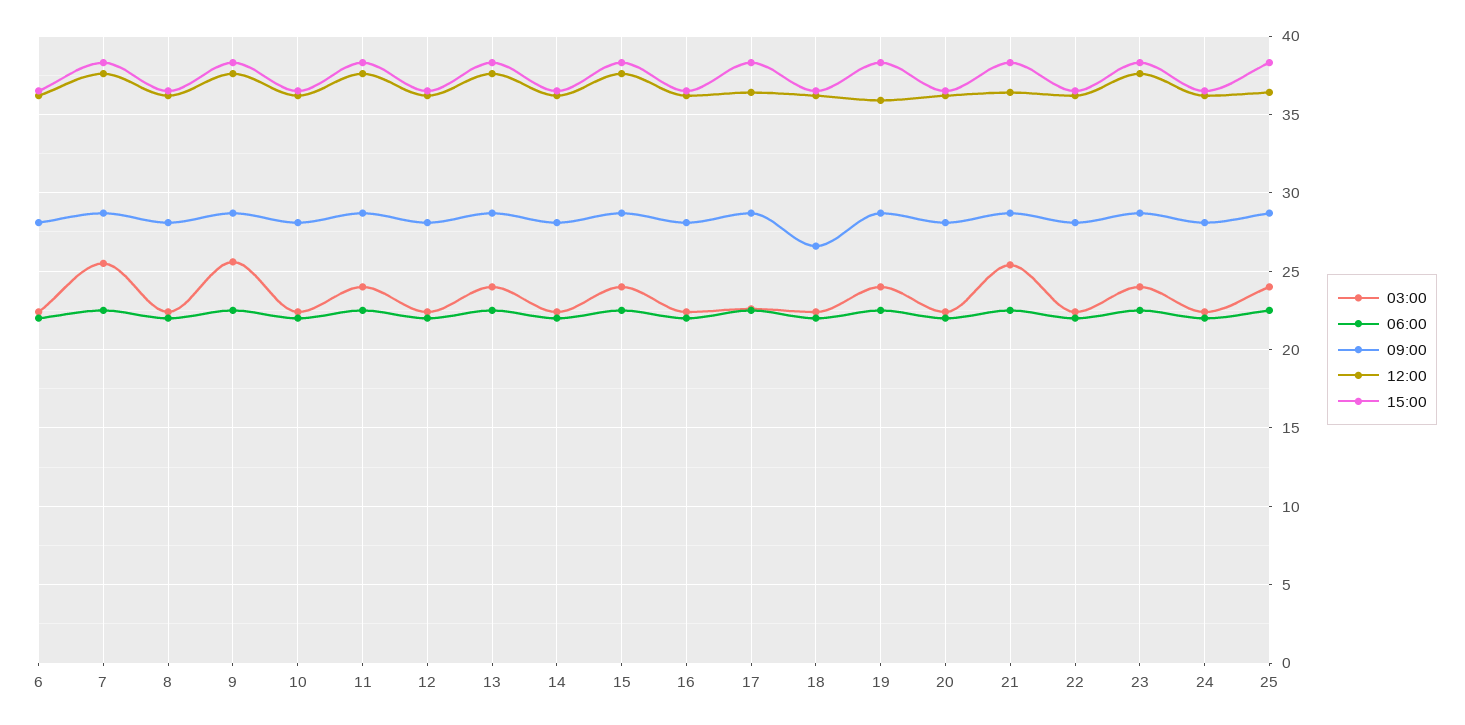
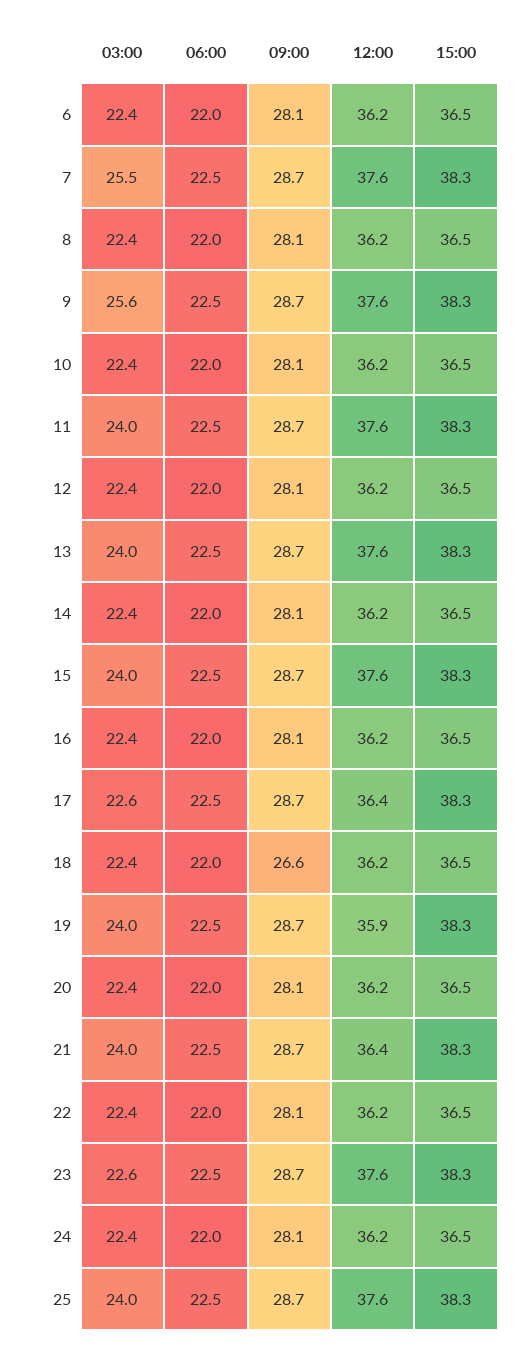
  {
    "03:00": {
      "6": 22.4,
      "7": 25.5,
      "8": 22.4,
      "9": 25.6,
      "10": 22.4,
      "11": 24,
      "12": 22.4,
      "13": 24,
      "14": 22.4,
      "15": 24,
      "16": 22.4,
      "17": 22.6,
      "18": 22.4,
      "19": 24,
      "20": 22.4,
-     "21": 25.5,
+     "21": 24,
      "22": 22.4,
-     "23": 24,
+     "23": 22.6,
      "24": 22.4,
      "25": 24
    },
    "06:00": {
      "6": 22,
      "7": 22.5,
      "8": 22,
      "9": 22.5,
      "10": 22,
      "11": 22.5,
      "12": 22,
      "13": 22.5,
      "14": 22,
      "15": 22.5,
      "16": 22,
      "17": 22.5,
      "18": 22,
      "19": 22.5,
      "20": 22,
      "21": 22.5,
      "22": 22,
      "23": 22.5,
      "24": 22,
      "25": 22.5
    },
    "09:00": {
      "6": 28.1,
      "7": 28.7,
      "8": 28.1,
      "9": 28.7,
      "10": 28.1,
      "11": 28.7,
      "12": 28.1,
      "13": 28.7,
      "14": 28.1,
      "15": 28.7,
      "16": 28.1,
      "17": 28.7,
      "18": 26.6,
      "19": 28.7,
      "20": 28.1,
      "21": 28.7,
      "22": 28.1,
      "23": 28.7,
      "24": 28.1,
      "25": 28.7
    },
    "12:00": {
      "6": 36.2,
      "7": 37.6,
      "8": 36.2,
      "9": 37.6,
      "10": 36.2,
      "11": 37.6,
      "12": 36.2,
      "13": 37.6,
      "14": 36.2,
      "15": 37.6,
      "16": 36.2,
      "17": 36.4,
      "18": 36.2,
      "19": 35.9,
      "20": 36.2,
      "21": 36.4,
      "22": 36.2,
      "23": 37.6,
      "24": 36.2,
-     "25": 36.5
+     "25": 37.6
    },
    "15:00": {
      "6": 36.5,
      "7": 38.3,
      "8": 36.5,
      "9": 38.3,
      "10": 36.5,
      "11": 38.3,
      "12": 36.5,
      "13": 38.3,
      "14": 36.5,
      "15": 38.3,
      "16": 36.5,
      "17": 38.3,
      "18": 36.5,
      "19": 38.3,
      "20": 36.5,
      "21": 38.3,
      "22": 36.5,
      "23": 38.3,
      "24": 36.5,
      "25": 38.3
    }
  }

